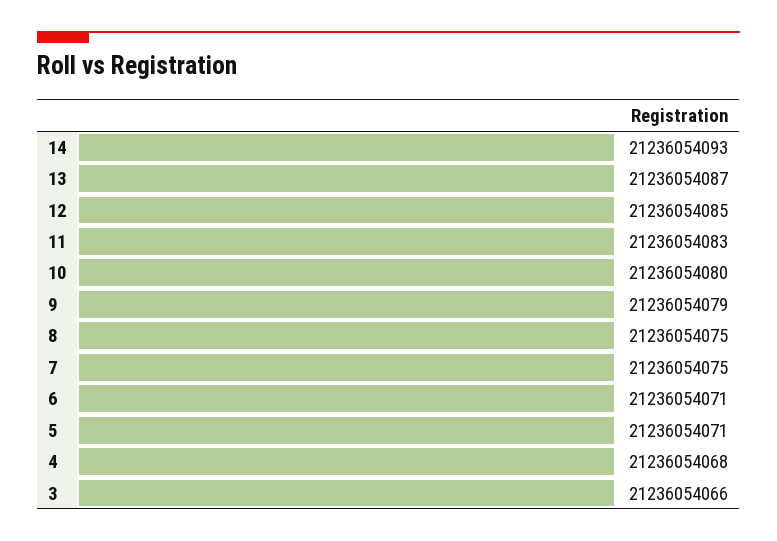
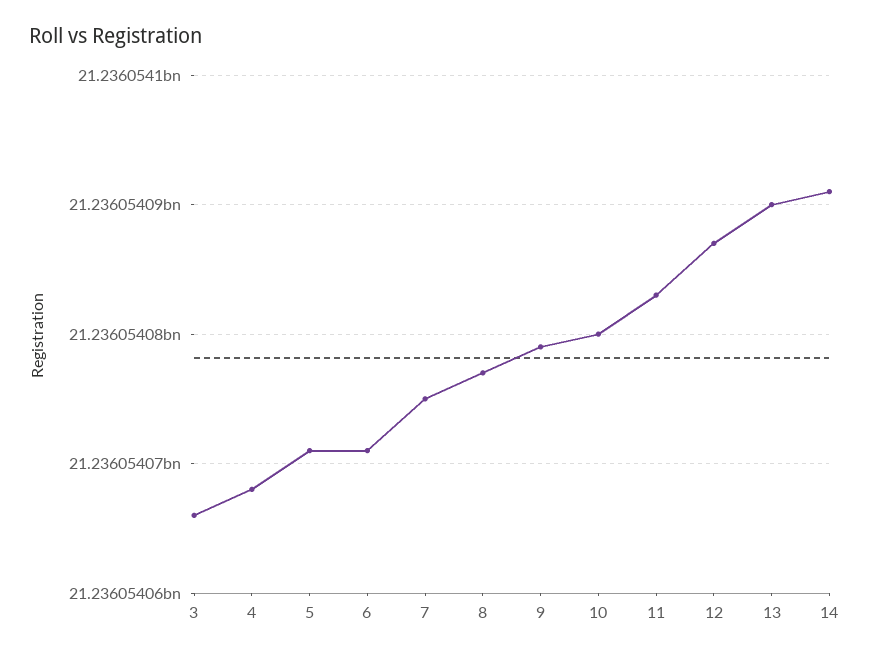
  {
-   "14": 21236054093,
+   "14": 21236054091,
-   "13": 21236054087,
+   "13": 21236054090,
-   "12": 21236054085,
+   "12": 21236054087,
    "11": 21236054083,
    "10": 21236054080,
    "9": 21236054079,
-   "8": 21236054075,
+   "8": 21236054077,
    "7": 21236054075,
    "6": 21236054071,
    "5": 21236054071,
    "4": 21236054068,
    "3": 21236054066
  }

